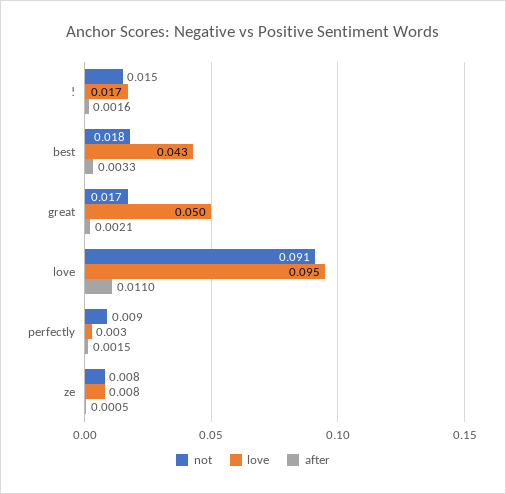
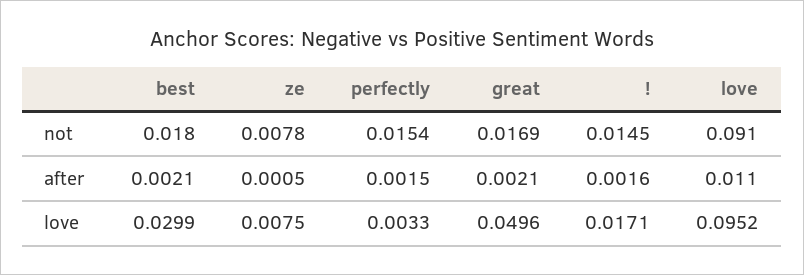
  {
    "not": {
      "!": 0.0145,
      "best": 0.018,
      "great": 0.0169,
      "love": 0.091,
-     "perfectly": 0.009,
+     "perfectly": 0.0154,
      "ze": 0.0078
    },
    "love": {
      "!": 0.0171,
-     "best": 0.043,
+     "best": 0.0299,
      "great": 0.0496,
      "love": 0.0952,
      "perfectly": 0.0033,
      "ze": 0.0075
    },
    "after": {
      "!": 0.0016,
-     "best": 0.0033,
+     "best": 0.0021,
      "great": 0.0021,
      "love": 0.011,
      "perfectly": 0.0015,
      "ze": 0.0005
    }
  }

